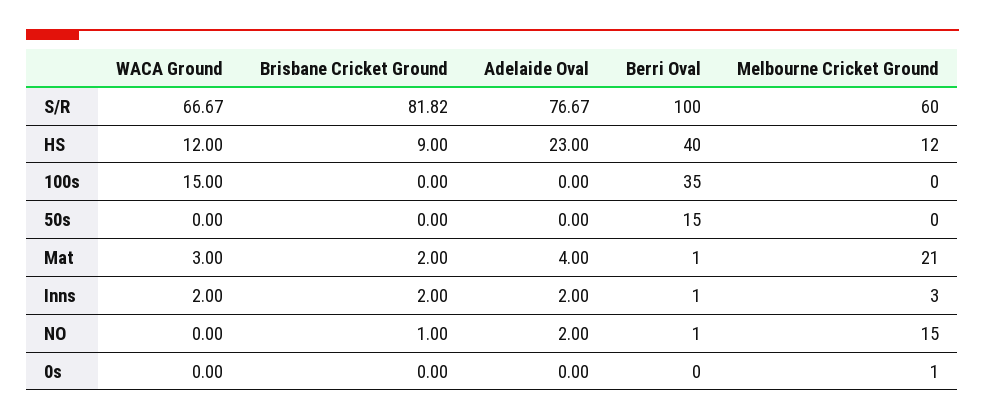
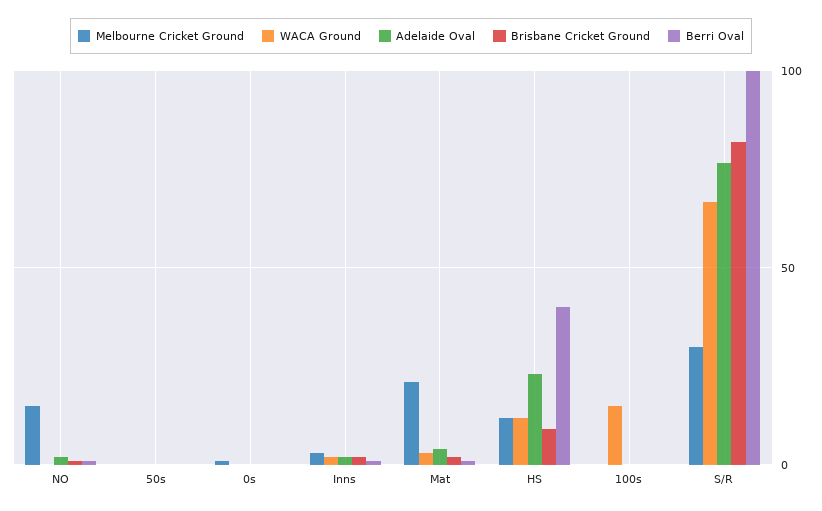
  {
    "WACA Ground": {
      "S/R": 66.67,
      "HS": 12,
      "100s": 15,
      "50s": 0,
      "Mat": 3,
      "Inns": 2,
      "NO": 0,
      "0s": 0
    },
    "Brisbane Cricket Ground": {
      "S/R": 81.82,
      "HS": 9,
      "100s": 0,
      "50s": 0,
      "Mat": 2,
      "Inns": 2,
      "NO": 1,
      "0s": 0
    },
    "Adelaide Oval": {
      "S/R": 76.67,
      "HS": 23,
      "100s": 0,
      "50s": 0,
      "Mat": 4,
      "Inns": 2,
      "NO": 2,
      "0s": 0
    },
    "Berri Oval": {
      "S/R": 100,
      "HS": 40,
-     "100s": 35,
+     "100s": 0,
-     "50s": 15,
+     "50s": 0,
      "Mat": 1,
      "Inns": 1,
      "NO": 1,
      "0s": 0
    },
    "Melbourne Cricket Ground": {
-     "S/R": 60,
+     "S/R": 30,
      "HS": 12,
      "100s": 0,
      "50s": 0,
      "Mat": 21,
      "Inns": 3,
      "NO": 15,
      "0s": 1
    }
  }

